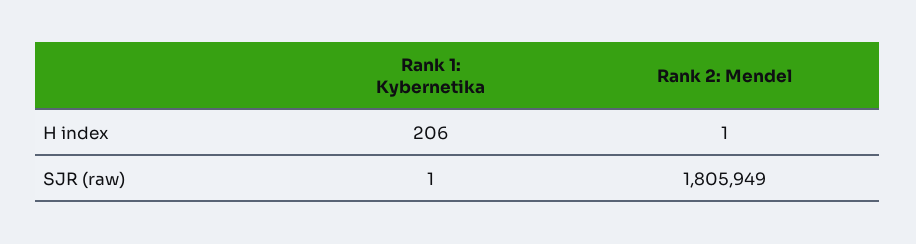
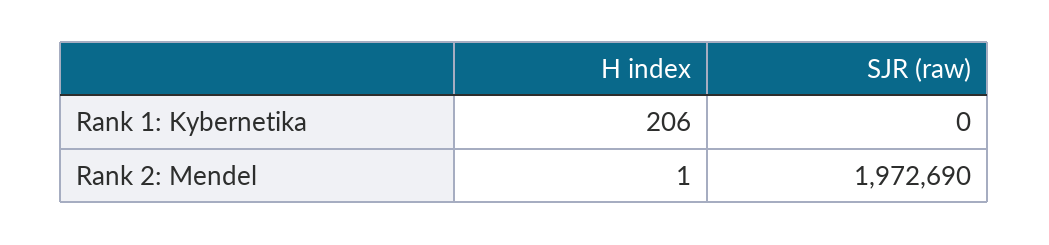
  {
    "Rank 1: Kybernetika": {
      "H index": 206,
-     "SJR (raw)": 1
+     "SJR (raw)": 0
    },
    "Rank 2: Mendel": {
      "H index": 1,
-     "SJR (raw)": 1805949
+     "SJR (raw)": 1972690
    }
  }

